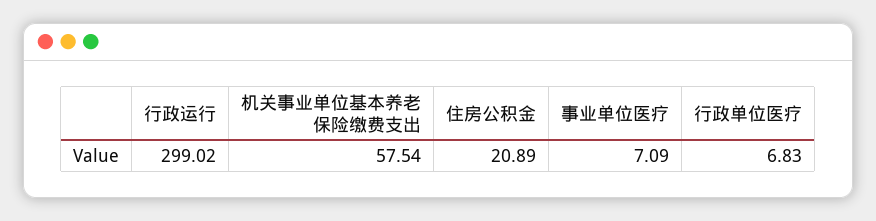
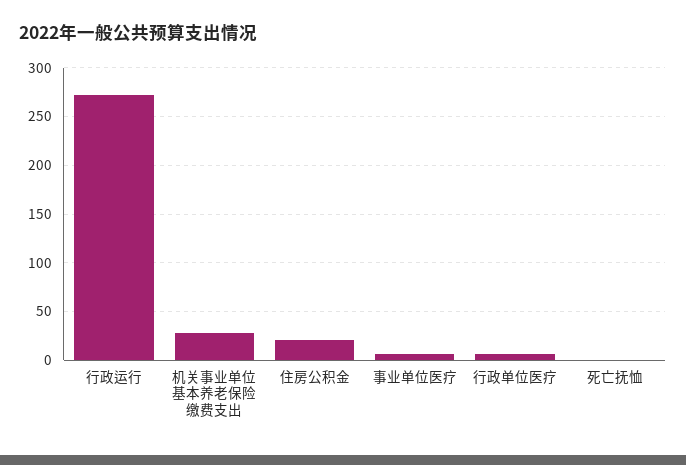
  {
-   "行政运行": 299.02,
+   "行政运行": 270,
-   "机关事业单位基本养老保险缴费支出": 57.54,
+   "机关事业单位基本养老保险缴费支出": 30,
    "住房公积金": 20.89,
    "事业单位医疗": 7.09,
-   "行政单位医疗": 6.83
+   "行政单位医疗": 6.83,
+   "死亡抚恤": 0
  }

